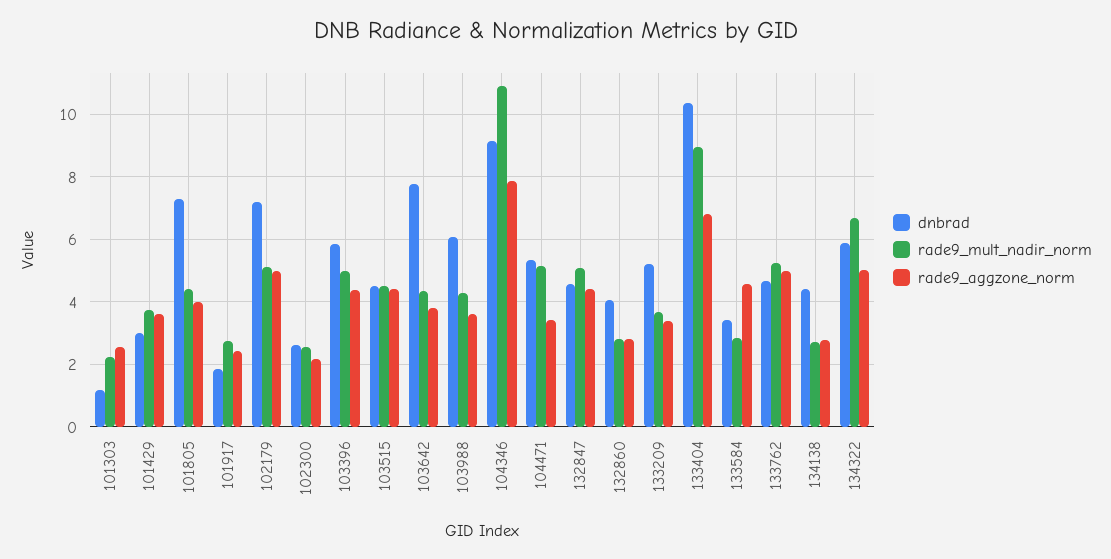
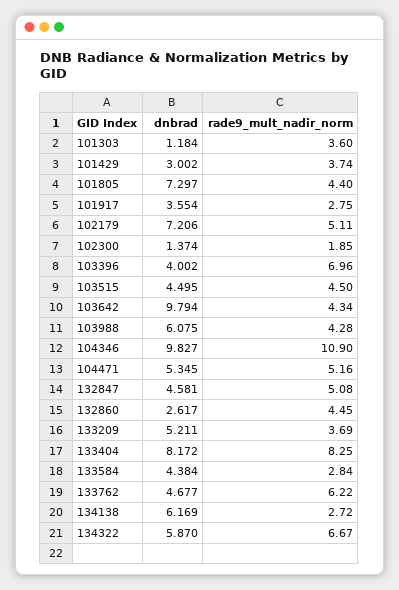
  {
    "dnbrad": {
      "101303": 1.184,
      "101429": 3.002,
      "101805": 7.297,
-     "101917": 1.8,
+     "101917": 3.554,
      "102179": 7.206,
-     "102300": 2.6,
+     "102300": 1.374,
-     "103396": 5.8,
+     "103396": 4.002,
      "103515": 4.495,
-     "103642": 7.8,
+     "103642": 9.794,
      "103988": 6.075,
-     "104346": 9.2,
+     "104346": 9.827,
      "104471": 5.345,
      "132847": 4.581,
-     "132860": 4,
+     "132860": 2.617,
      "133209": 5.211,
-     "133404": 10.4,
+     "133404": 8.172,
-     "133584": 3.4,
+     "133584": 4.384,
      "133762": 4.677,
-     "134138": 4.4,
+     "134138": 6.169,
      "134322": 5.87
    },
    "rade9_mult_nadir_norm": {
-     "101303": 2.2,
+     "101303": 3.6,
      "101429": 3.74,
      "101805": 4.4,
      "101917": 2.75,
      "102179": 5.11,
-     "102300": 2.6,
+     "102300": 1.85,
-     "103396": 5,
+     "103396": 6.96,
      "103515": 4.5,
      "103642": 4.34,
      "103988": 4.28,
      "104346": 10.9,
      "104471": 5.16,
      "132847": 5.08,
-     "132860": 2.8,
+     "132860": 4.45,
      "133209": 3.69,
-     "133404": 9,
+     "133404": 8.25,
      "133584": 2.84,
-     "133762": 5.2,
+     "133762": 6.22,
      "134138": 2.72,
      "134322": 6.67
-   },
+   }
-   "rade9_aggzone_norm": {
-     "101303": 2.6,
-     "101429": 3.6,
-     "101805": 4,
-     "101917": 2.4,
-     "102179": 5,
-     "102300": 2.2,
-     "103396": 4.4,
-     "103515": 4.4,
-     "103642": 3.8,
-     "103988": 3.6,
-     "104346": 7.8,
-     "104471": 3.4,
-     "132847": 4.4,
-     "132860": 2.8,
-     "133209": 3.4,
-     "133404": 6.8,
-     "133584": 4.6,
-     "133762": 5,
-     "134138": 2.8,
-     "134322": 5
-   }
  }

